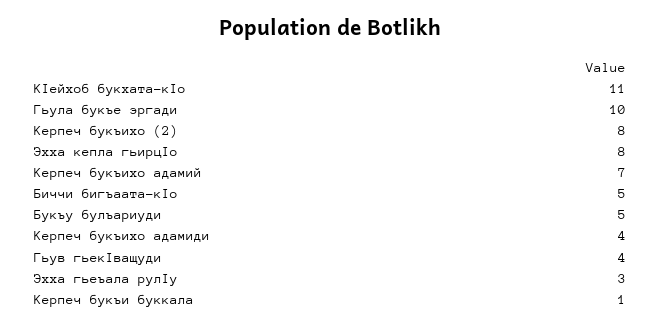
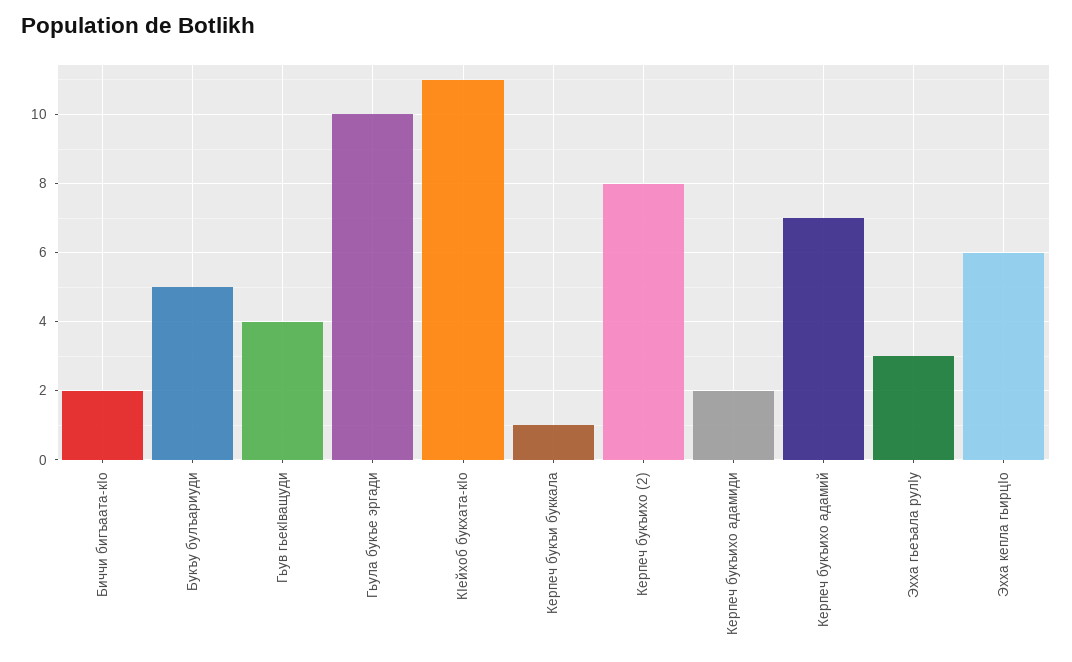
  {
    "КIейхоб букхата-кIо": 11,
    "Гьула букъе эргади": 10,
    "Керпеч букъихо (2)": 8,
-   "Эхха кепла гьирцIо": 8,
+   "Эхха кепла гьирцIо": 6,
    "Керпеч букъихо адамий": 7,
-   "Биччи бигъаата-кIо": 5,
+   "Биччи бигъаата-кIо": 2,
    "Букъу булъариуди": 5,
-   "Керпеч букъихо адамиди": 4,
+   "Керпеч букъихо адамиди": 2,
    "Гьув гьекIващуди": 4,
    "Эхха гьеъала рулIу": 3,
    "Керпеч букъи буккала": 1
  }

